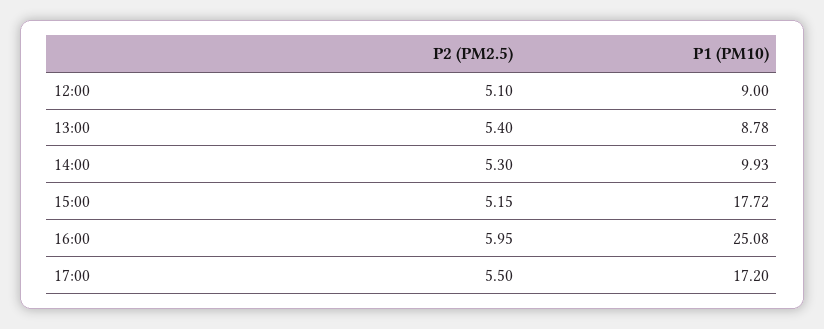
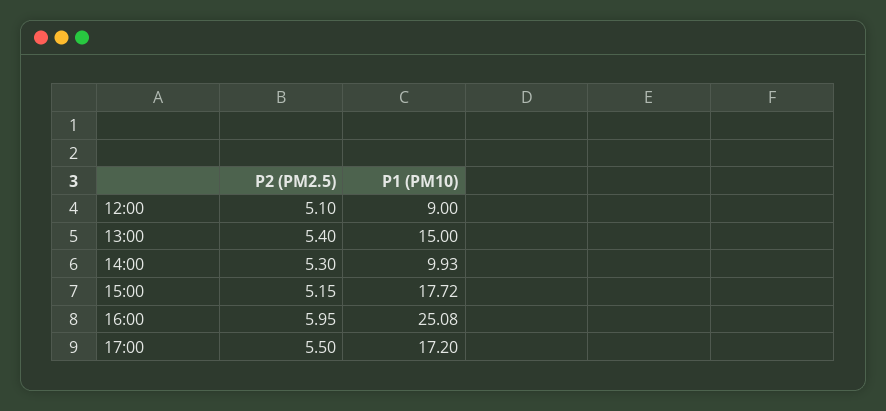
  {
    "P2 (PM2.5)": {
      "12:00": 5.1,
      "13:00": 5.4,
      "14:00": 5.3,
      "15:00": 5.15,
      "16:00": 5.95,
      "17:00": 5.5
    },
    "P1 (PM10)": {
      "12:00": 9,
-     "13:00": 8.78,
+     "13:00": 15,
      "14:00": 9.93,
      "15:00": 17.72,
      "16:00": 25.08,
      "17:00": 17.2
    }
  }

